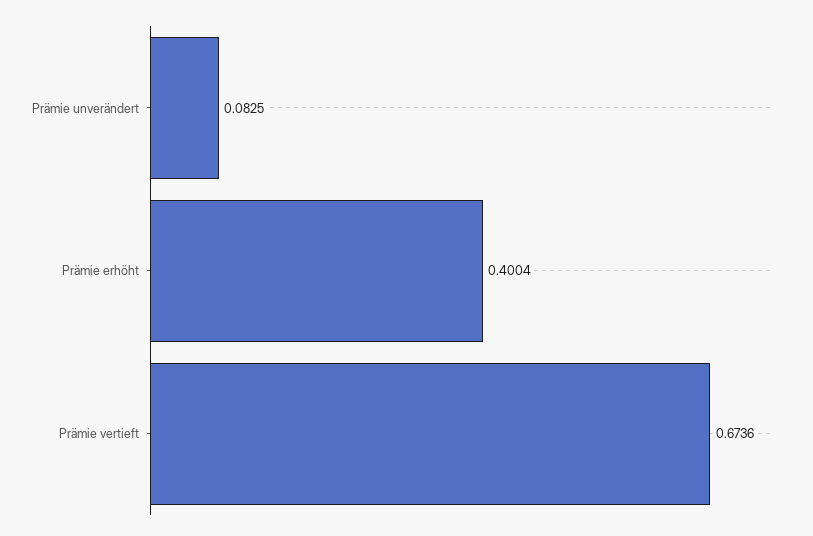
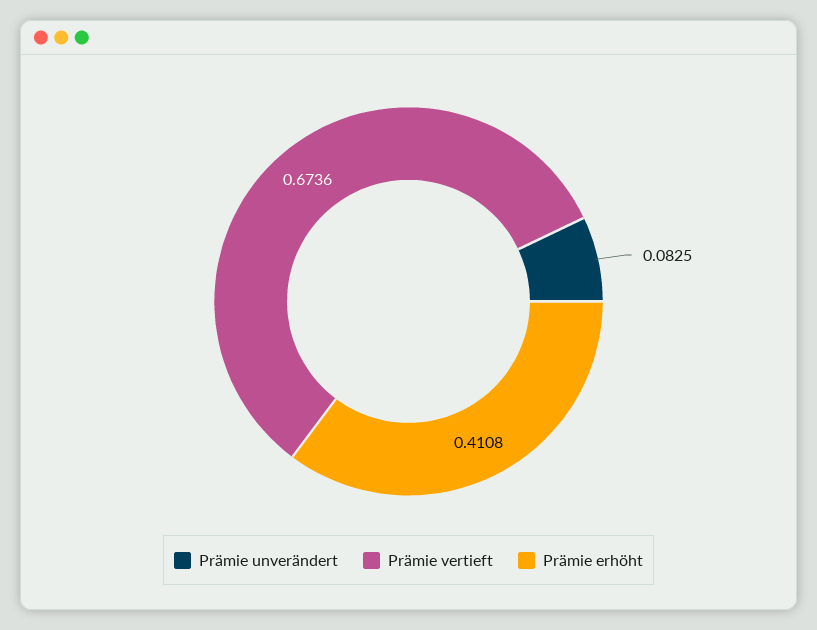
  {
    "Prämie unverändert": 0.0825,
-   "Prämie erhöht": 0.4004,
+   "Prämie erhöht": 0.4108,
    "Prämie vertieft": 0.6736
  }

